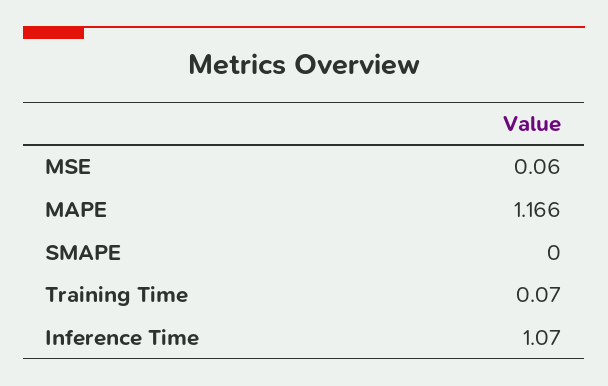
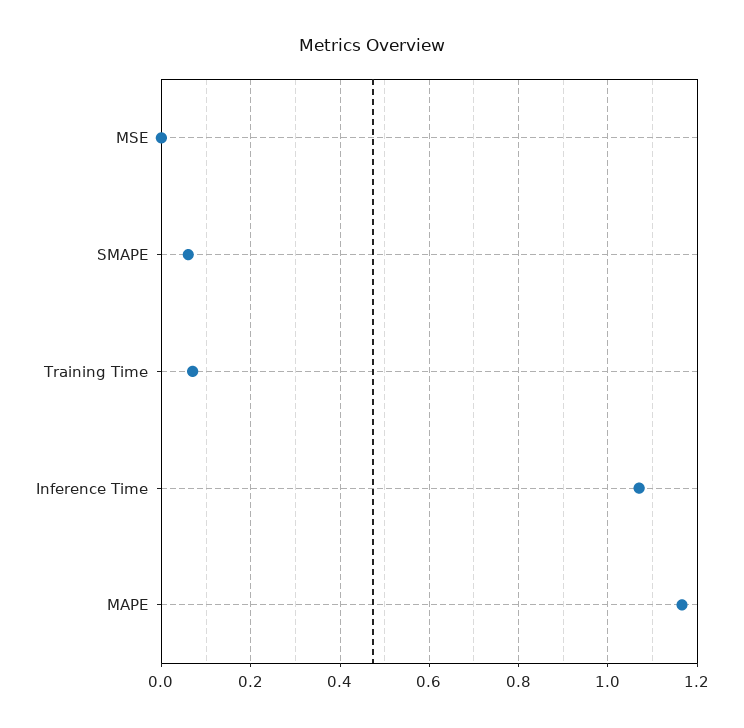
  {
-   "MSE": 0.06,
+   "MSE": 0,
    "MAPE": 1.166,
-   "SMAPE": 0,
+   "SMAPE": 0.06,
    "Training Time": 0.07,
    "Inference Time": 1.07
  }

